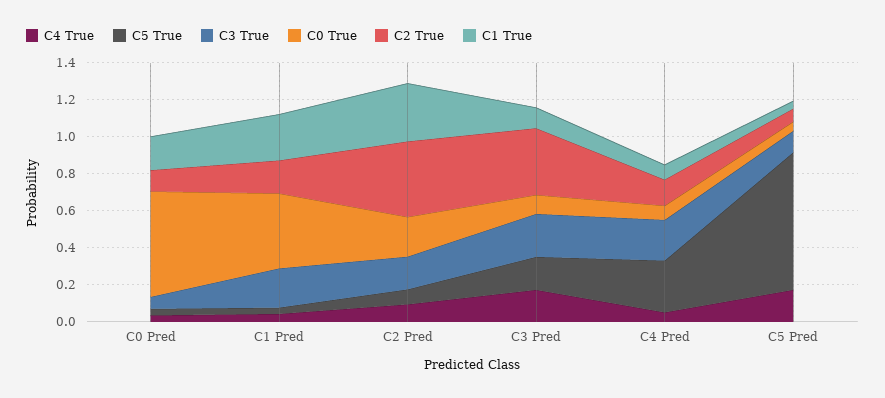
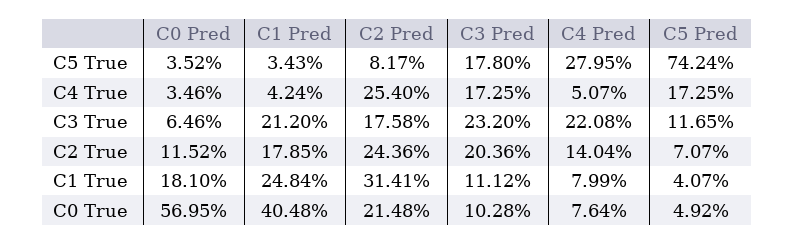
  {
    "C4 True": {
      "C0 Pred": 0.0346,
      "C1 Pred": 0.0424,
-     "C2 Pred": 0.1,
+     "C2 Pred": 0.254,
      "C3 Pred": 0.1725,
      "C4 Pred": 0.0507,
      "C5 Pred": 0.1725
    },
    "C5 True": {
      "C0 Pred": 0.0352,
      "C1 Pred": 0.0343,
      "C2 Pred": 0.0817,
      "C3 Pred": 0.178,
      "C4 Pred": 0.2795,
      "C5 Pred": 0.7424
    },
    "C3 True": {
      "C0 Pred": 0.0646,
      "C1 Pred": 0.212,
      "C2 Pred": 0.1758,
      "C3 Pred": 0.232,
      "C4 Pred": 0.2208,
      "C5 Pred": 0.1165
    },
    "C0 True": {
      "C0 Pred": 0.5695,
      "C1 Pred": 0.4048,
      "C2 Pred": 0.2148,
      "C3 Pred": 0.1028,
      "C4 Pred": 0.0764,
      "C5 Pred": 0.0492
    },
    "C2 True": {
      "C0 Pred": 0.1152,
      "C1 Pred": 0.1785,
-     "C2 Pred": 0.4,
+     "C2 Pred": 0.2436,
-     "C3 Pred": 0.35,
+     "C3 Pred": 0.2036,
      "C4 Pred": 0.1404,
      "C5 Pred": 0.0707
    },
    "C1 True": {
      "C0 Pred": 0.181,
      "C1 Pred": 0.2484,
      "C2 Pred": 0.3141,
      "C3 Pred": 0.1112,
      "C4 Pred": 0.0799,
      "C5 Pred": 0.0407
    }
  }

